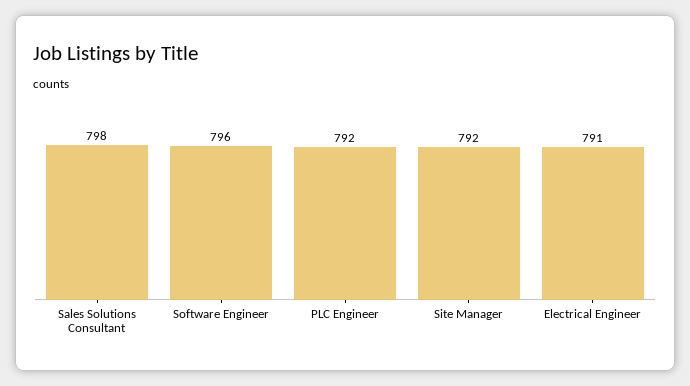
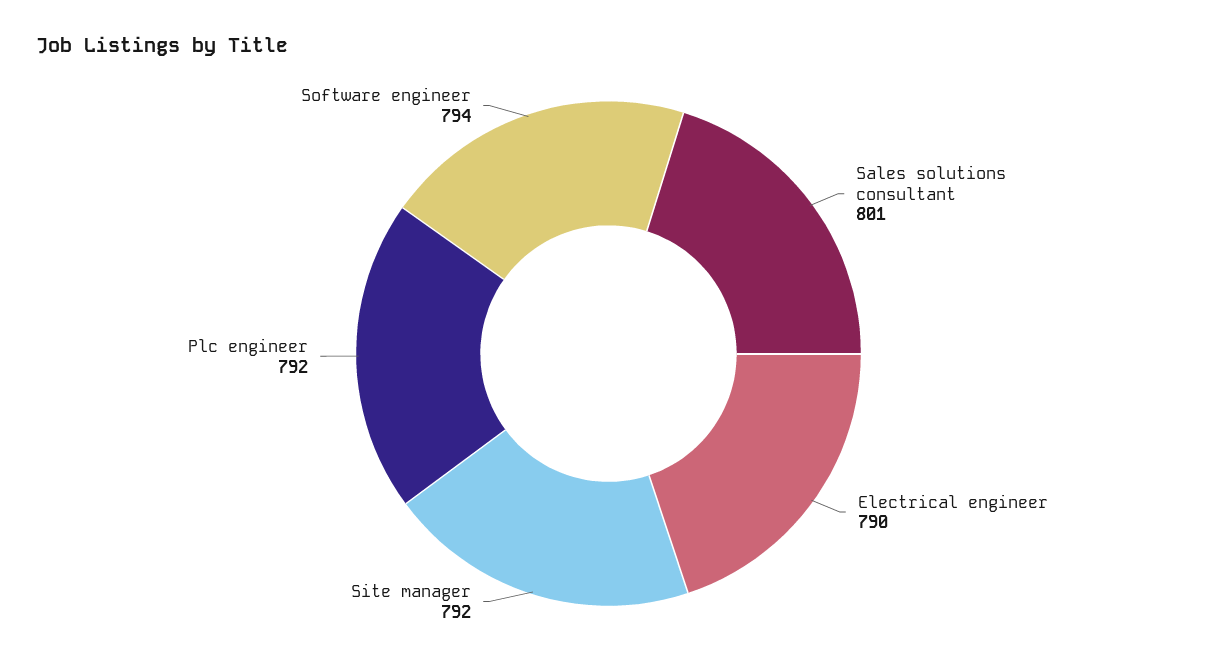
  {
-   "Sales Solutions Consultant": 798,
+   "Sales Solutions Consultant": 801,
-   "Software Engineer": 796,
+   "Software Engineer": 794,
    "PLC Engineer": 792,
    "Site Manager": 792,
-   "Electrical Engineer": 791
+   "Electrical Engineer": 790
  }

